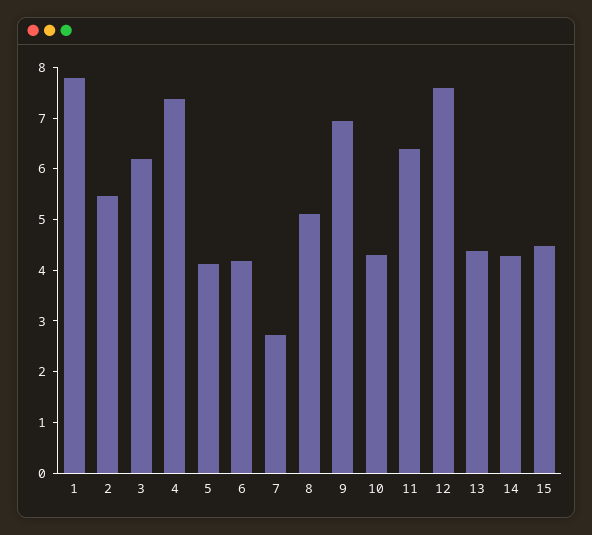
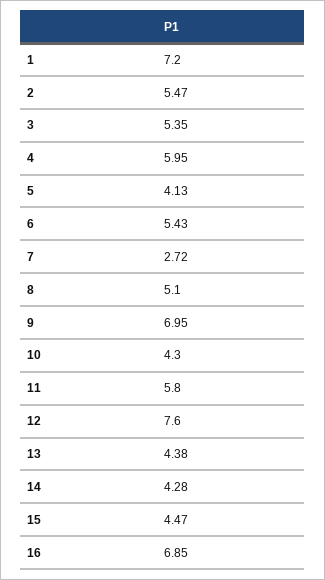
  {
-   "1": 7.8,
+   "1": 7.2,
    "2": 5.47,
-   "3": 6.2,
+   "3": 5.35,
-   "4": 7.4,
+   "4": 5.95,
    "5": 4.13,
-   "6": 4.2,
+   "6": 5.43,
    "7": 2.72,
    "8": 5.1,
    "9": 6.95,
    "10": 4.3,
-   "11": 6.4,
+   "11": 5.8,
    "12": 7.6,
    "13": 4.38,
    "14": 4.28,
-   "15": 4.47
+   "15": 4.47,
+   "16": 6.85
  }

